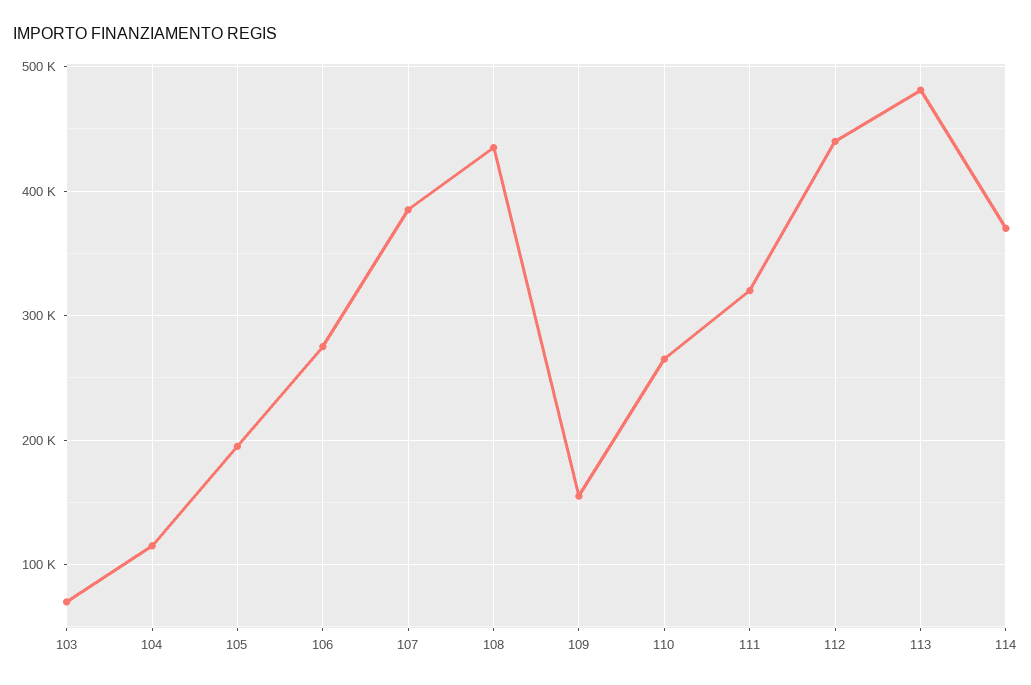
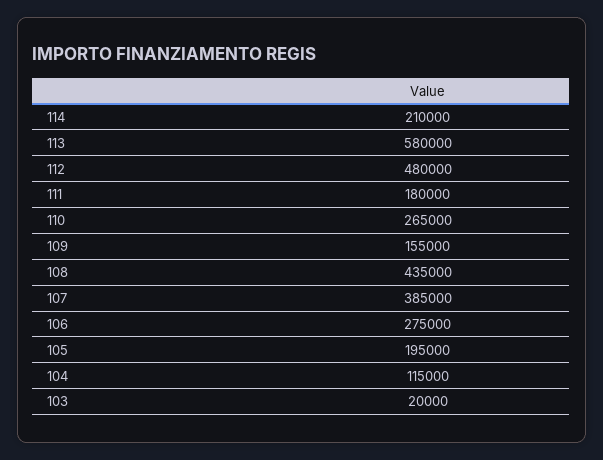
  {
-   "103": 70000,
+   "103": 20000,
    "104": 115000,
    "105": 195000,
    "106": 275000,
    "107": 385000,
    "108": 435000,
    "109": 155000,
    "110": 265000,
-   "111": 320000,
+   "111": 180000,
-   "112": 440000,
+   "112": 480000,
-   "113": 480000,
+   "113": 580000,
-   "114": 370000
+   "114": 210000
  }

